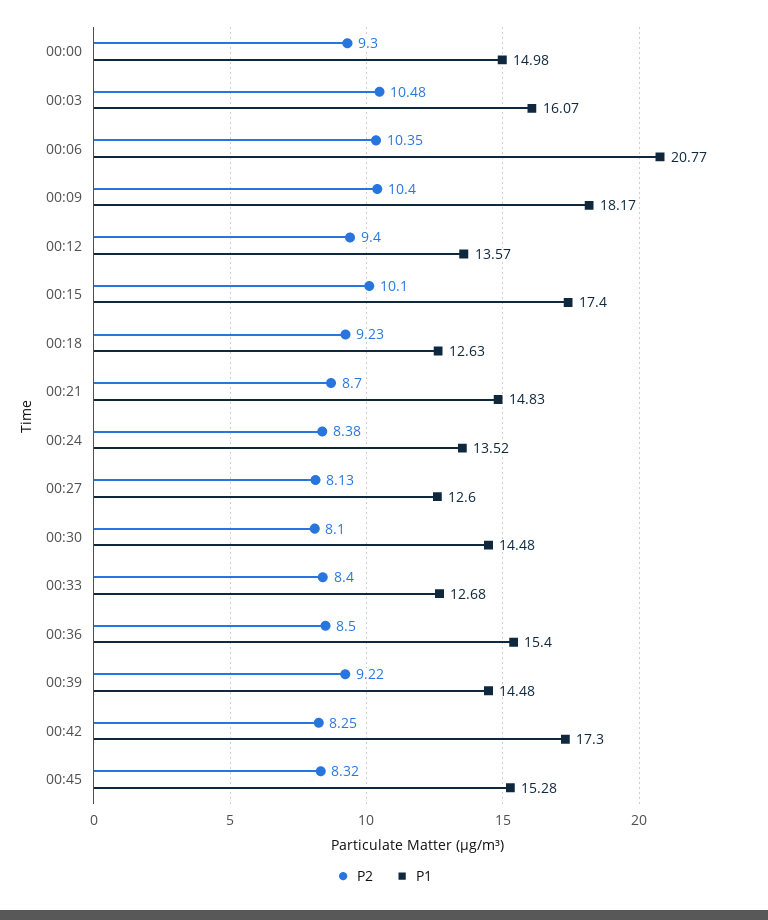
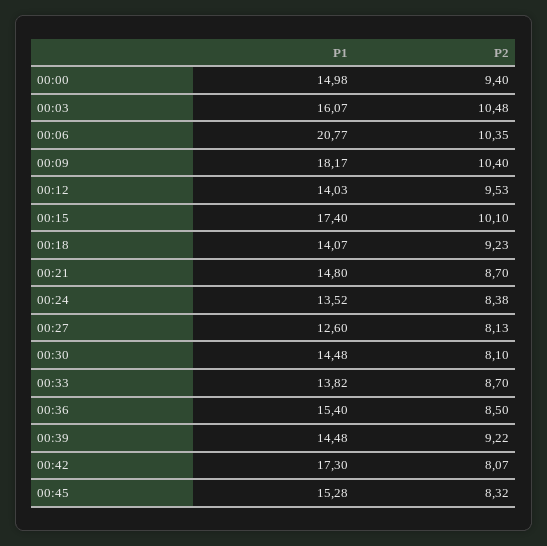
  {
    "P2": {
-     "00:00": 9.3,
+     "00:00": 9.4,
      "00:03": 10.48,
      "00:06": 10.35,
      "00:09": 10.4,
-     "00:12": 9.4,
+     "00:12": 9.53,
      "00:15": 10.1,
      "00:18": 9.23,
      "00:21": 8.7,
      "00:24": 8.38,
      "00:27": 8.13,
      "00:30": 8.1,
-     "00:33": 8.4,
+     "00:33": 8.7,
      "00:36": 8.5,
      "00:39": 9.22,
-     "00:42": 8.25,
+     "00:42": 8.07,
      "00:45": 8.32
    },
    "P1": {
      "00:00": 14.98,
      "00:03": 16.07,
      "00:06": 20.77,
      "00:09": 18.17,
-     "00:12": 13.57,
+     "00:12": 14.03,
      "00:15": 17.4,
-     "00:18": 12.63,
+     "00:18": 14.07,
-     "00:21": 14.83,
+     "00:21": 14.8,
      "00:24": 13.52,
      "00:27": 12.6,
      "00:30": 14.48,
-     "00:33": 12.68,
+     "00:33": 13.82,
      "00:36": 15.4,
      "00:39": 14.48,
      "00:42": 17.3,
      "00:45": 15.28
    }
  }

